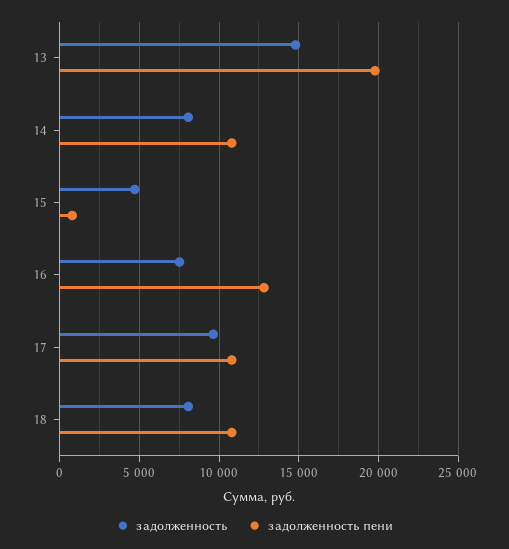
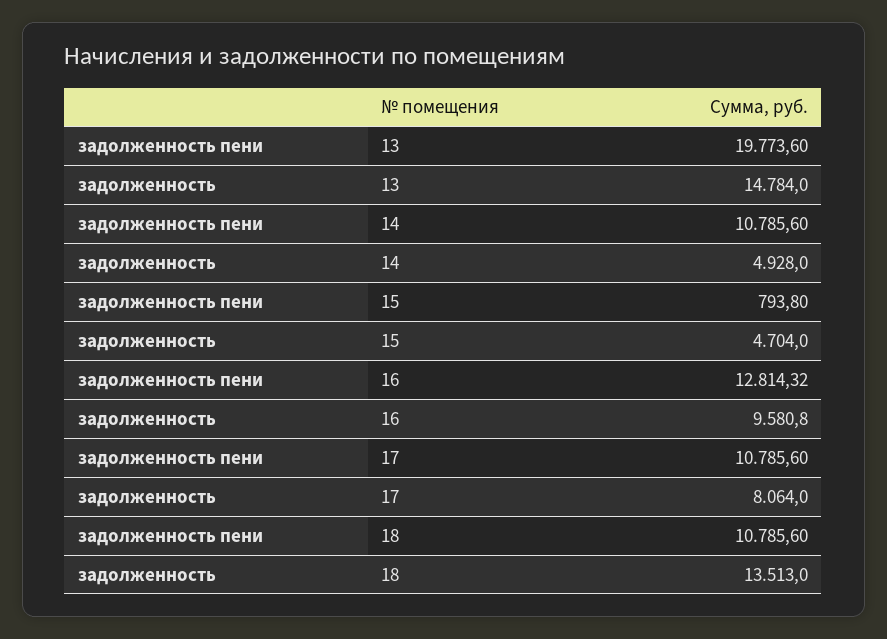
  {
    "задолженность": {
      "13": 14784,
-     "14": 8000,
+     "14": 4928,
      "15": 4704,
-     "16": 7500,
+     "16": 9580.8,
-     "17": 9500,
+     "17": 8064,
-     "18": 8000
+     "18": 13513
    },
    "задолженность пени": {
      "13": 19773.6,
      "14": 10785.6,
      "15": 793.8,
      "16": 12814.32,
      "17": 10785.6,
      "18": 10785.6
    }
  }

